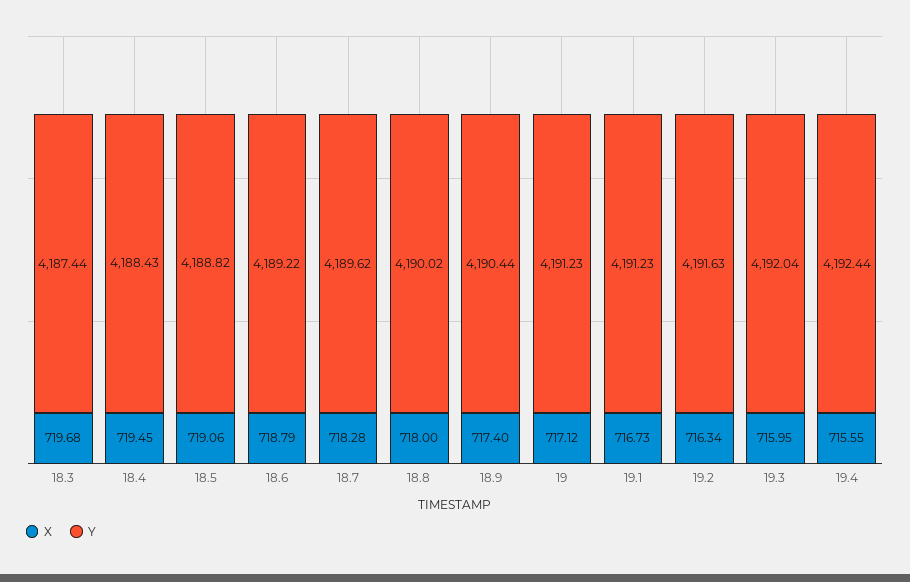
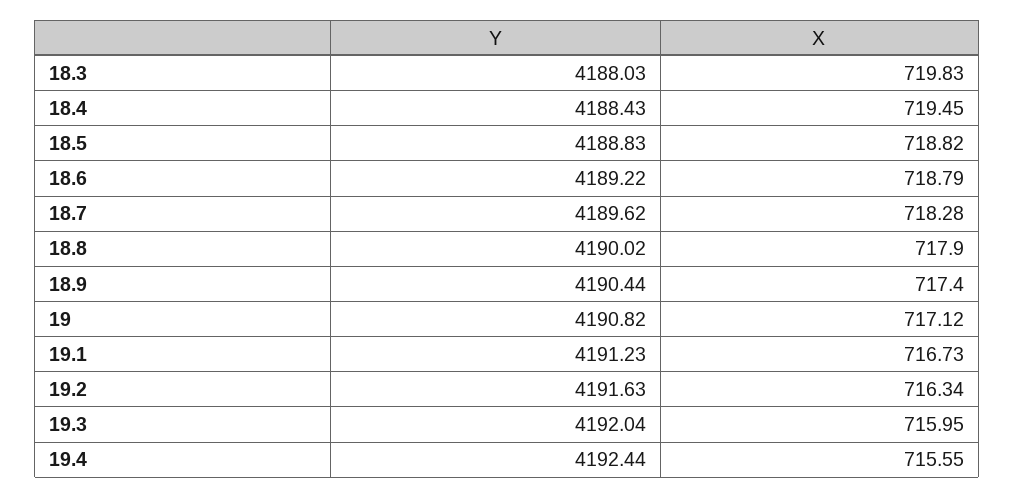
  {
    "X": {
-     "18.3": 719.68,
+     "18.3": 719.83,
      "18.4": 719.45,
-     "18.5": 719.06,
+     "18.5": 718.82,
      "18.6": 718.79,
      "18.7": 718.28,
-     "18.8": 718,
+     "18.8": 717.9,
      "18.9": 717.4,
      "19": 717.12,
      "19.1": 716.73,
      "19.2": 716.34,
      "19.3": 715.95,
      "19.4": 715.55
    },
    "Y": {
-     "18.3": 4187.44,
+     "18.3": 4188.03,
      "18.4": 4188.43,
-     "18.5": 4188.82,
+     "18.5": 4188.83,
      "18.6": 4189.22,
      "18.7": 4189.62,
      "18.8": 4190.02,
      "18.9": 4190.44,
-     "19": 4191.23,
+     "19": 4190.82,
      "19.1": 4191.23,
      "19.2": 4191.63,
      "19.3": 4192.04,
      "19.4": 4192.44
    }
  }

